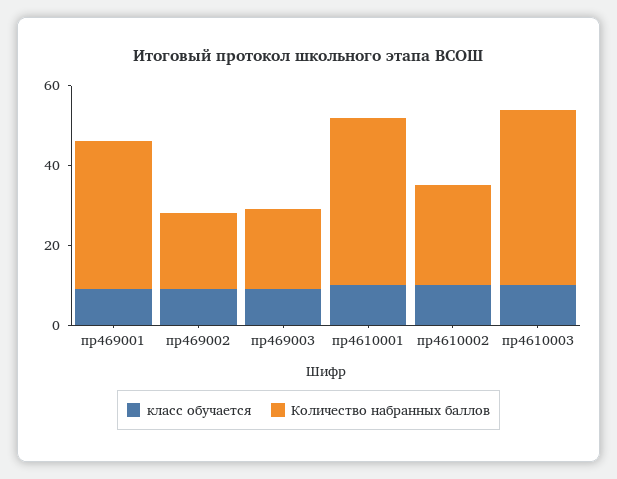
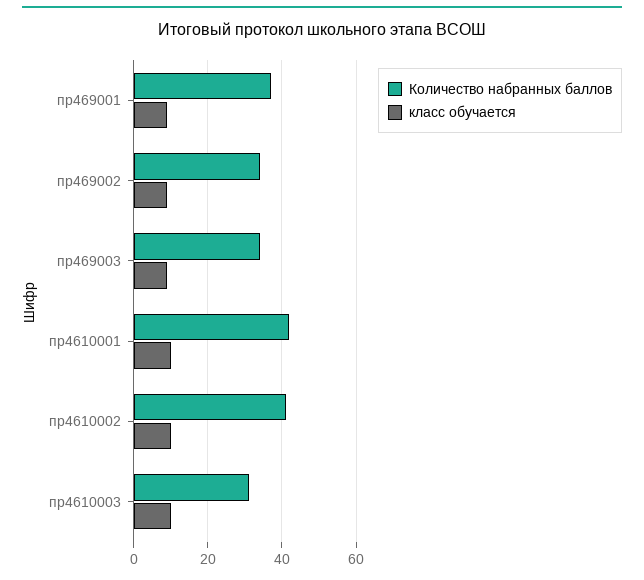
  {
    "класс обучается": {
      "пр469001": 10,
      "пр469002": 10,
      "пр469003": 10,
      "пр4610001": 10,
      "пр4610002": 10,
      "пр4610003": 10
    },
    "Количество набранных баллов": {
      "пр469001": 35,
-     "пр469002": 20,
+     "пр469002": 35,
-     "пр469003": 20,
+     "пр469003": 35,
      "пр4610001": 40,
-     "пр4610002": 25,
+     "пр4610002": 40,
-     "пр4610003": 45
+     "пр4610003": 30
    }
  }

